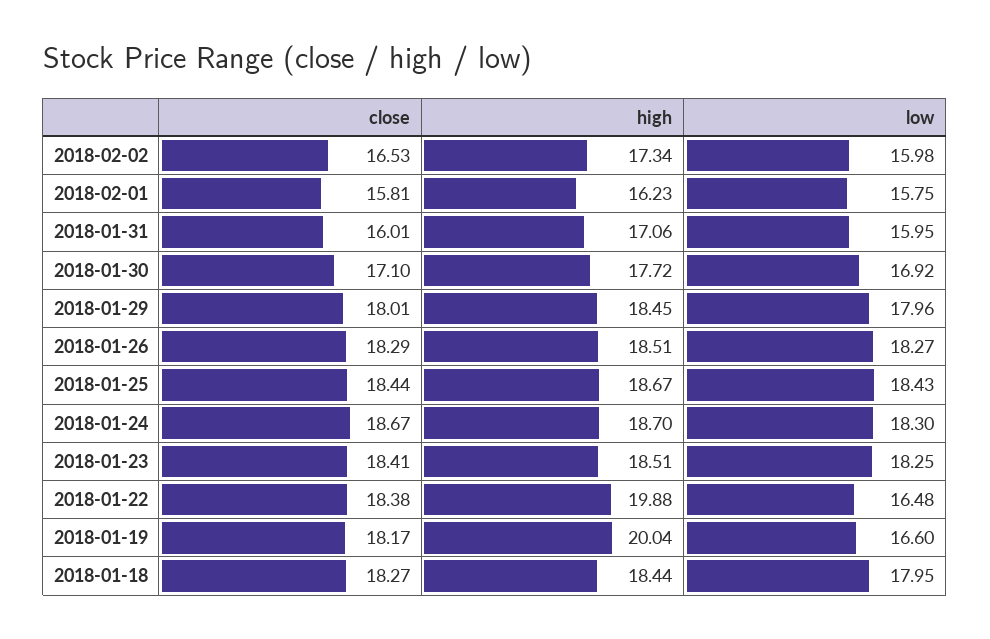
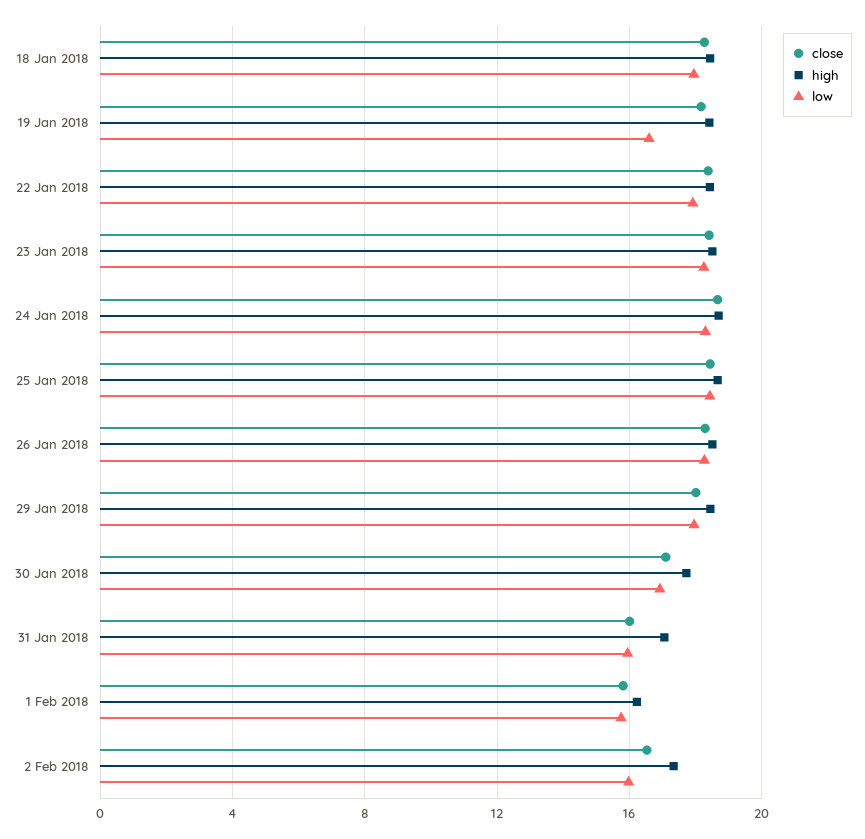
  {
    "close": {
      "2018-02-02": 16.53,
      "2018-02-01": 15.81,
      "2018-01-31": 16.01,
      "2018-01-30": 17.1,
      "2018-01-29": 18.01,
      "2018-01-26": 18.29,
      "2018-01-25": 18.44,
      "2018-01-24": 18.67,
      "2018-01-23": 18.41,
      "2018-01-22": 18.38,
      "2018-01-19": 18.17,
      "2018-01-18": 18.27
    },
    "high": {
      "2018-02-02": 17.34,
      "2018-02-01": 16.23,
      "2018-01-31": 17.06,
      "2018-01-30": 17.72,
      "2018-01-29": 18.45,
      "2018-01-26": 18.51,
      "2018-01-25": 18.67,
      "2018-01-24": 18.7,
      "2018-01-23": 18.51,
-     "2018-01-22": 19.88,
+     "2018-01-22": 18.5,
-     "2018-01-19": 20.04,
+     "2018-01-19": 18.5,
      "2018-01-18": 18.44
    },
    "low": {
      "2018-02-02": 15.98,
      "2018-02-01": 15.75,
      "2018-01-31": 15.95,
      "2018-01-30": 16.92,
      "2018-01-29": 17.96,
      "2018-01-26": 18.27,
      "2018-01-25": 18.43,
      "2018-01-24": 18.3,
      "2018-01-23": 18.25,
-     "2018-01-22": 16.48,
+     "2018-01-22": 18,
      "2018-01-19": 16.6,
      "2018-01-18": 17.95
    }
  }

